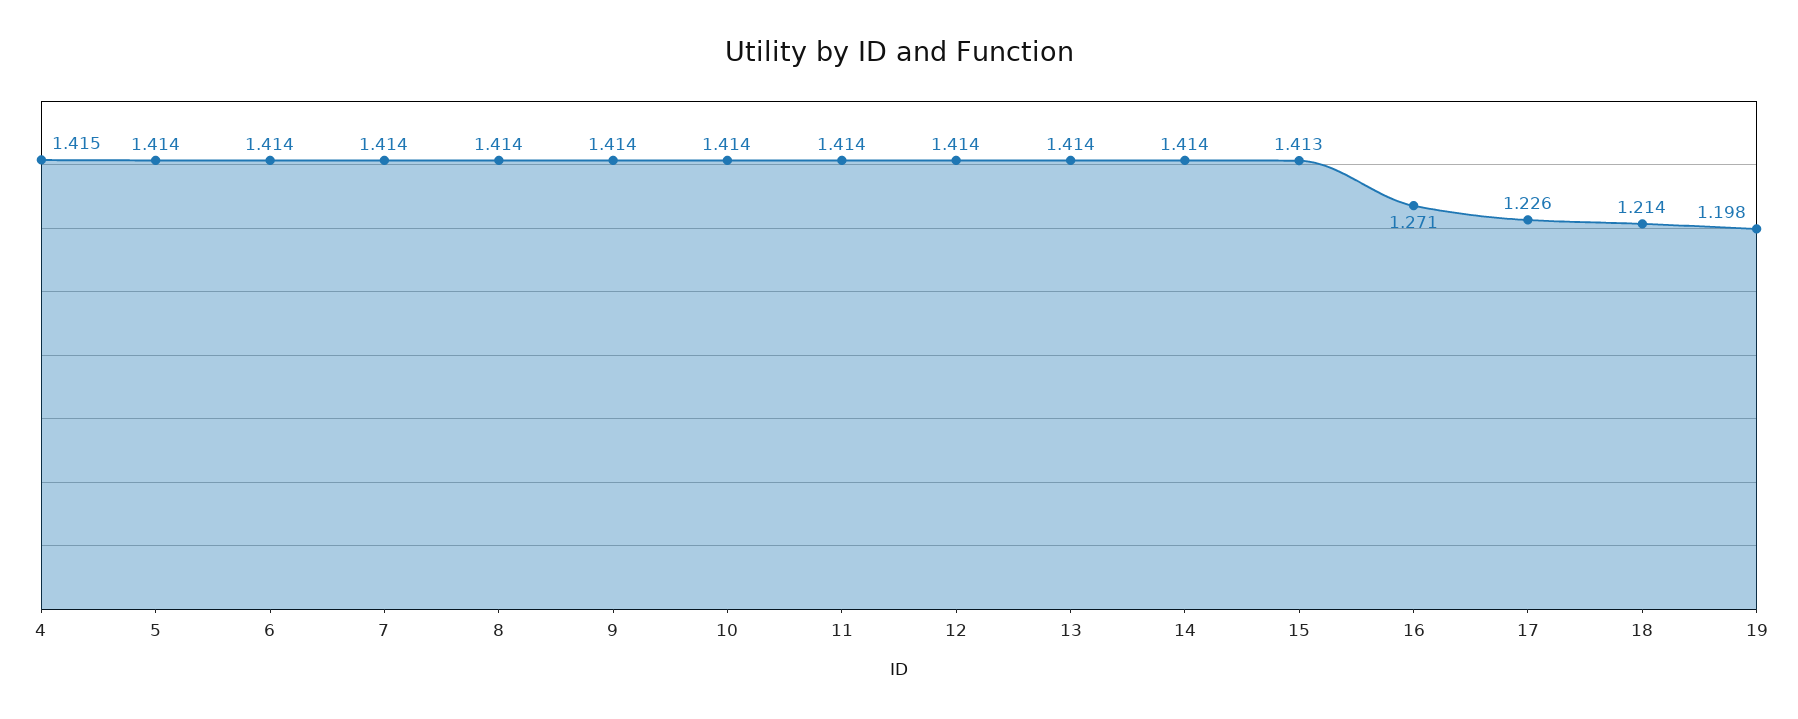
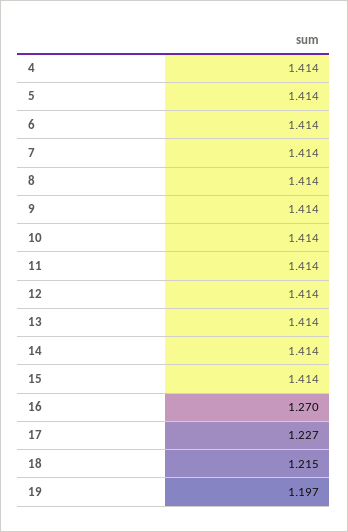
  {
-   "4": 1.415,
+   "4": 1.414,
    "5": 1.414,
    "6": 1.414,
    "7": 1.414,
    "8": 1.414,
    "9": 1.414,
    "10": 1.414,
    "11": 1.414,
    "12": 1.414,
    "13": 1.414,
    "14": 1.414,
-   "15": 1.413,
+   "15": 1.414,
-   "16": 1.271,
+   "16": 1.27,
-   "17": 1.226,
+   "17": 1.227,
-   "18": 1.214,
+   "18": 1.215,
-   "19": 1.198
+   "19": 1.197
  }

